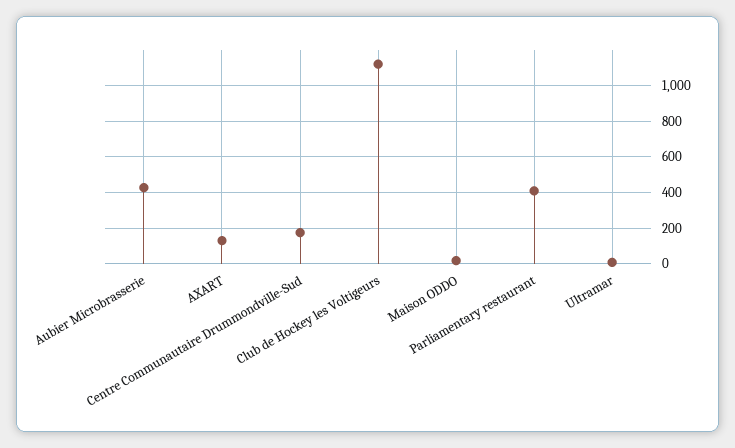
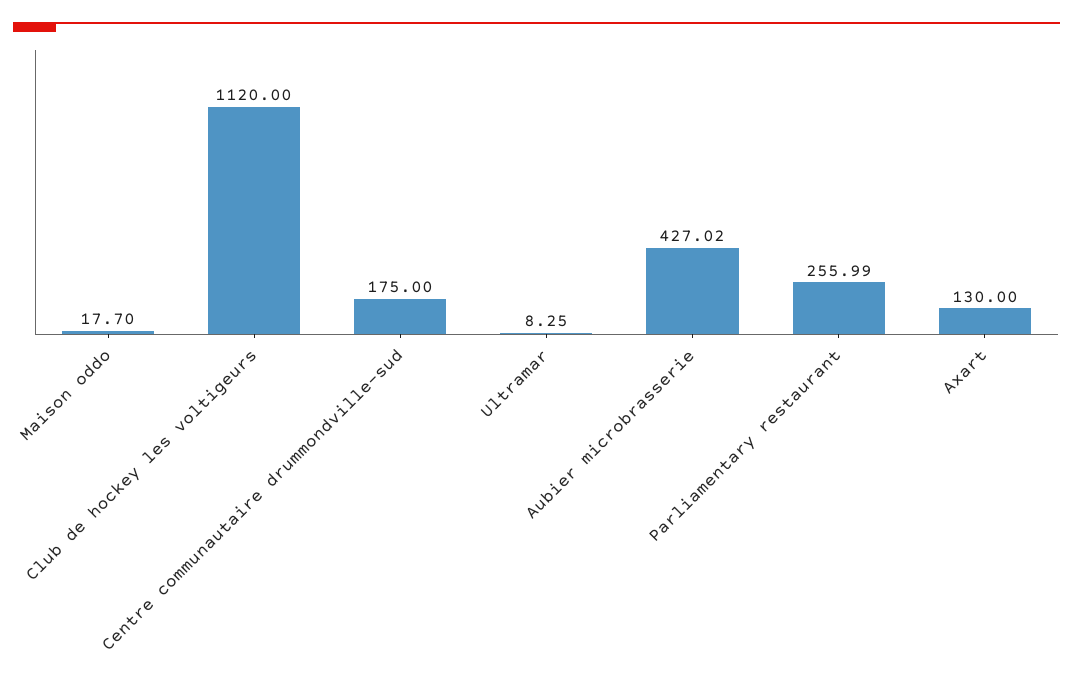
  {
    "Aubier Microbrasserie": 427.02,
    "AXART": 130,
    "Centre Communautaire Drummondville-Sud": 175,
    "Club de Hockey les Voltigeurs": 1120,
    "Maison ODDO": 17.7,
-   "Parliamentary restaurant": 400,
+   "Parliamentary restaurant": 255.99,
    "Ultramar": 8.25
  }

